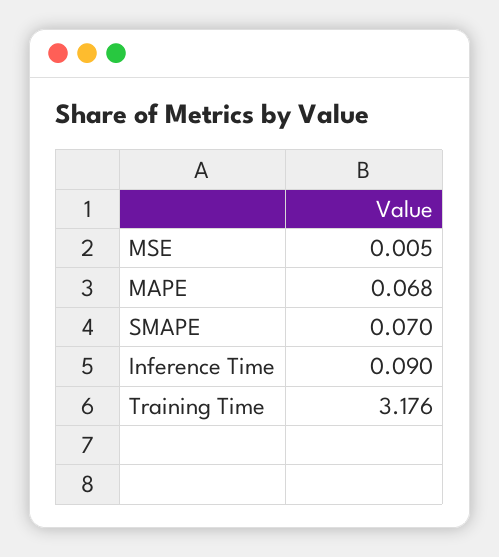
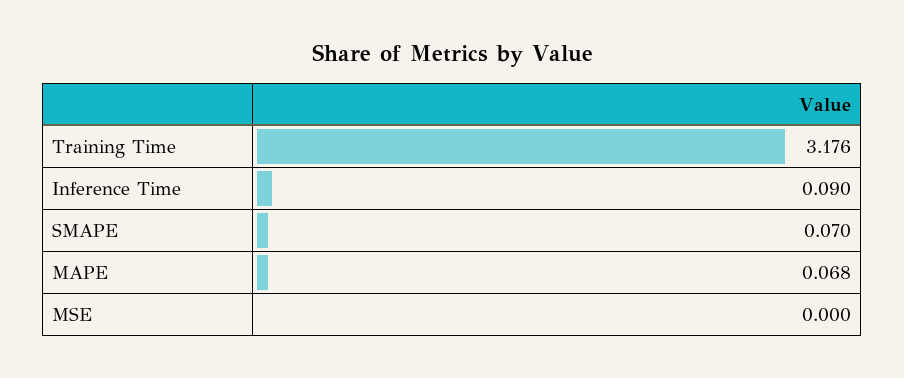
  {
-   "MSE": 0.005,
+   "MSE": 0,
    "MAPE": 0.068,
    "SMAPE": 0.07,
    "Inference Time": 0.09,
    "Training Time": 3.176
  }

